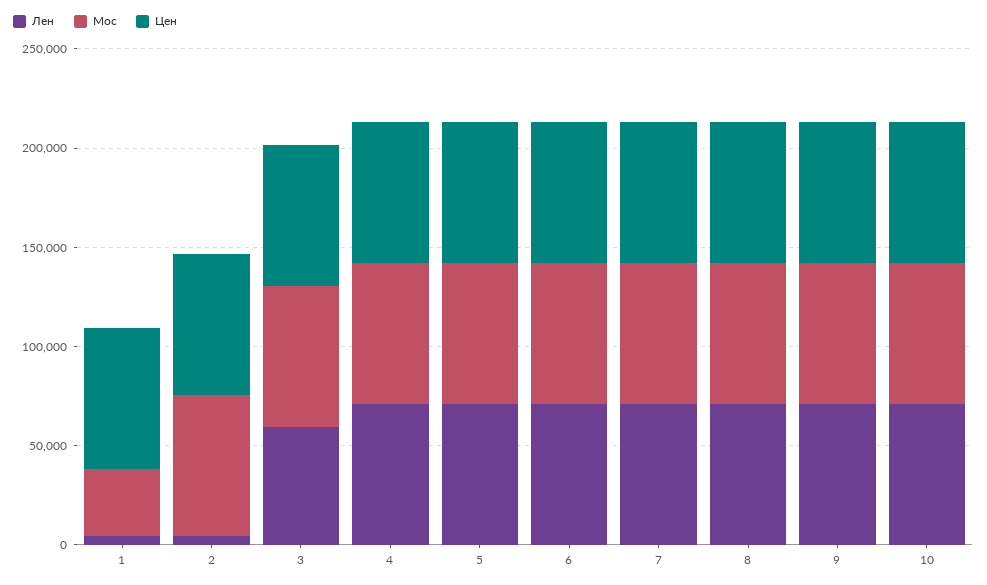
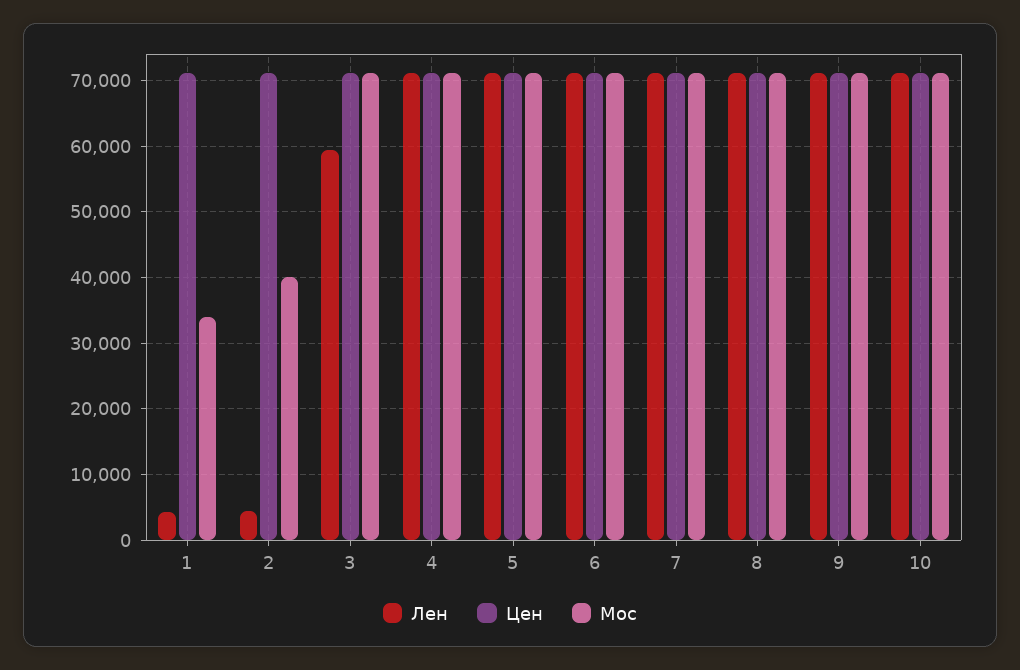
  {
    "Лен": {
      "1": 4000,
      "2": 4000,
      "3": 59000,
      "4": 71000,
      "5": 71000,
      "6": 71000,
      "7": 71000,
      "8": 71000,
      "9": 71000,
      "10": 71000
    },
    "Мос": {
      "1": 34000,
-     "2": 70000,
+     "2": 40000,
      "3": 71000,
      "4": 71000,
      "5": 71000,
      "6": 71000,
      "7": 71000,
      "8": 71000,
      "9": 71000,
      "10": 71000
    },
    "Цен": {
      "1": 71000,
      "2": 71000,
      "3": 71000,
      "4": 71000,
      "5": 71000,
      "6": 71000,
      "7": 71000,
      "8": 71000,
      "9": 71000,
      "10": 71000
    }
  }

